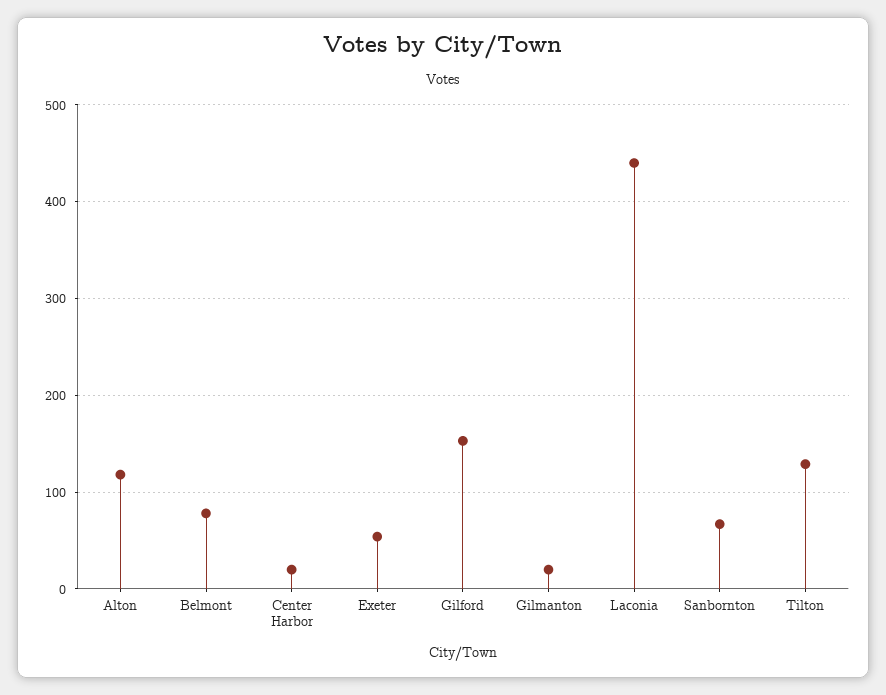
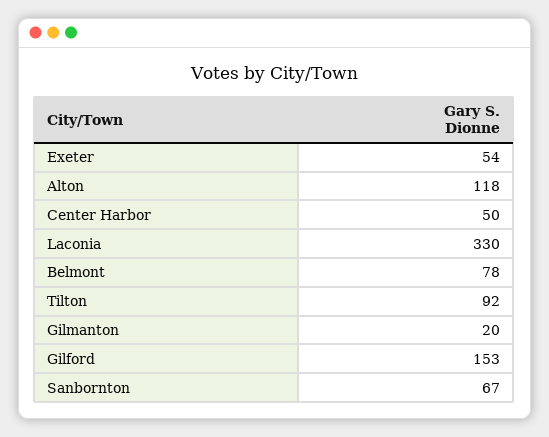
  {
    "Alton": 118,
    "Belmont": 78,
-   "Center Harbor": 20,
+   "Center Harbor": 50,
    "Exeter": 54,
    "Gilford": 153,
    "Gilmanton": 20,
-   "Laconia": 440,
+   "Laconia": 330,
    "Sanbornton": 67,
-   "Tilton": 130
+   "Tilton": 92
  }

